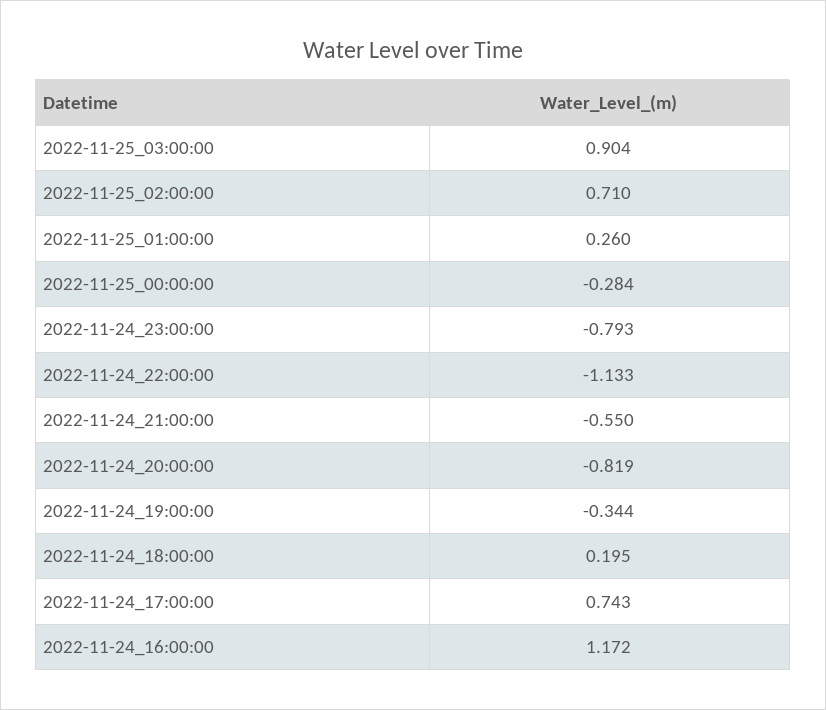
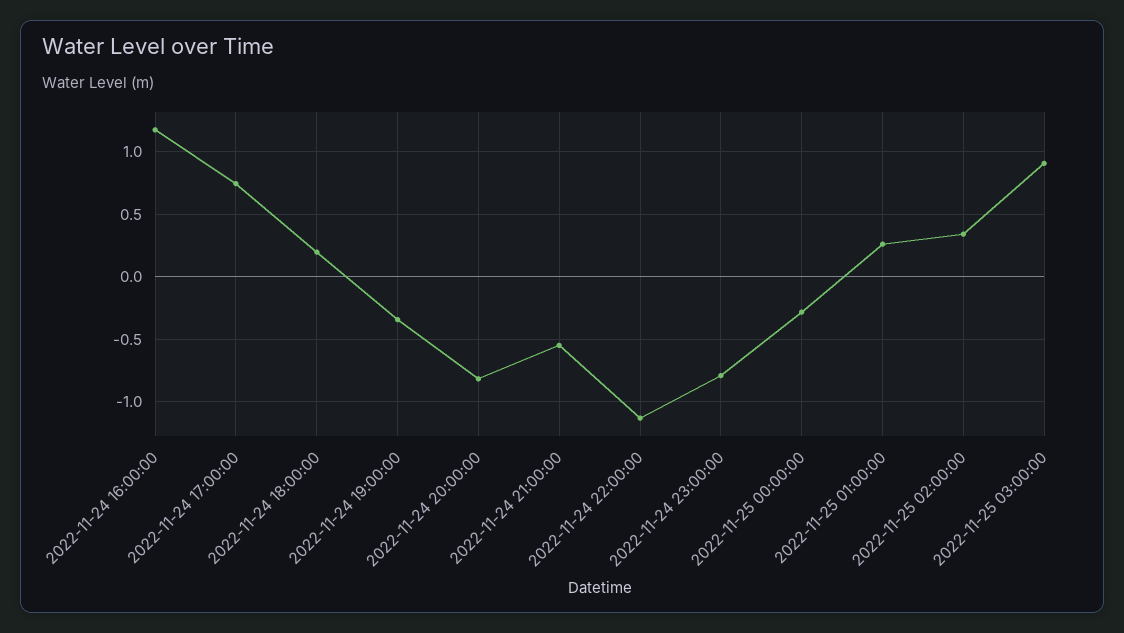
  {
    "2022-11-25_03:00:00": 0.904,
-   "2022-11-25_02:00:00": 0.71,
+   "2022-11-25_02:00:00": 0.35,
    "2022-11-25_01:00:00": 0.26,
    "2022-11-25_00:00:00": -0.284,
    "2022-11-24_23:00:00": -0.793,
    "2022-11-24_22:00:00": -1.133,
    "2022-11-24_21:00:00": -0.55,
    "2022-11-24_20:00:00": -0.819,
    "2022-11-24_19:00:00": -0.344,
    "2022-11-24_18:00:00": 0.195,
    "2022-11-24_17:00:00": 0.743,
    "2022-11-24_16:00:00": 1.172
  }

